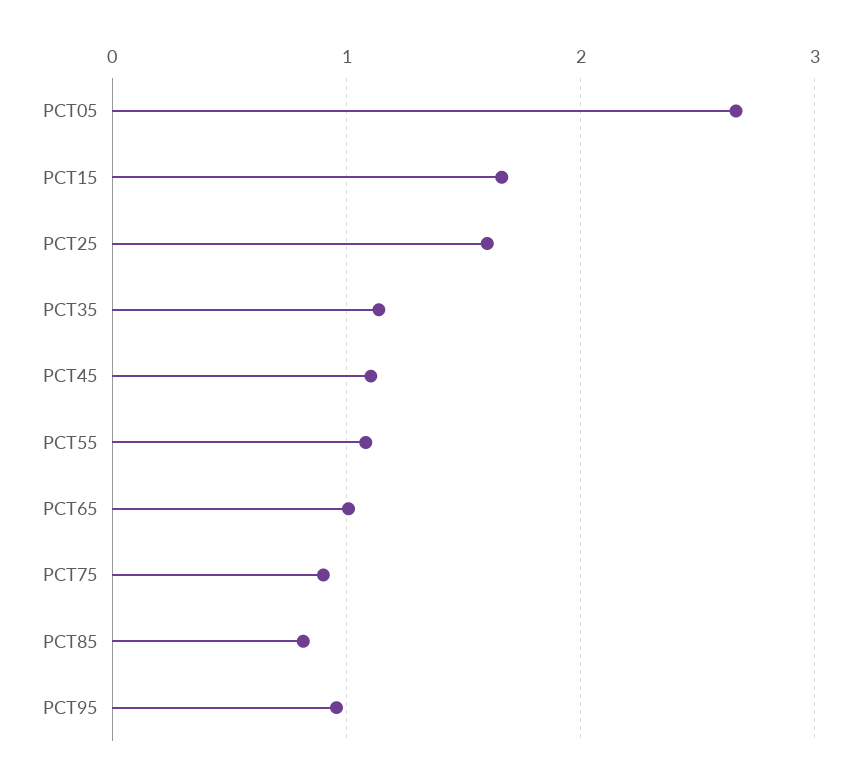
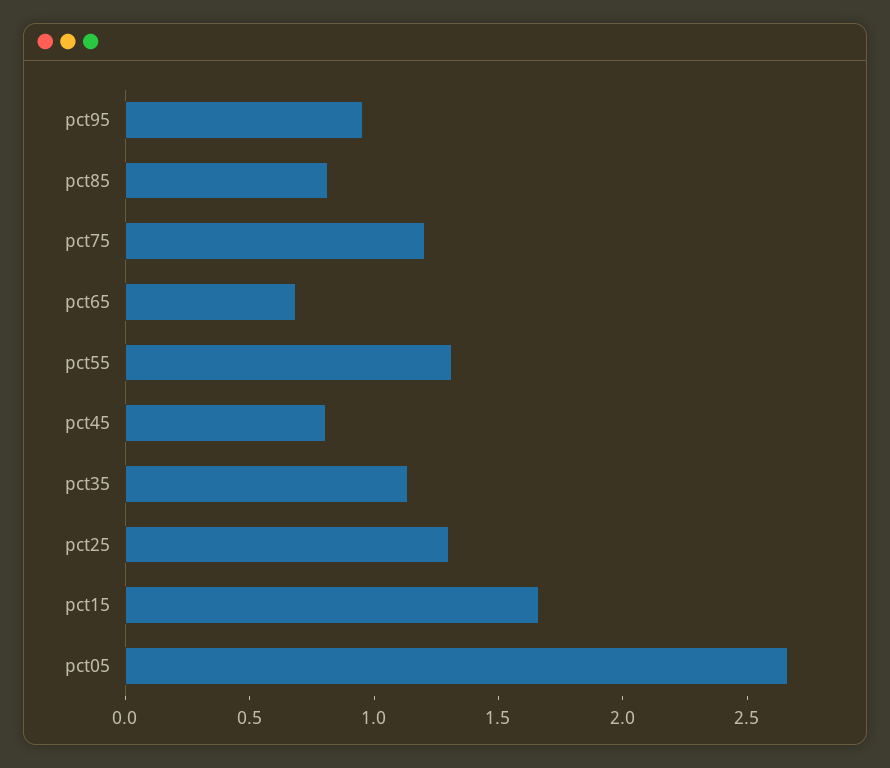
  {
    "PCT05": 2.7,
    "PCT15": 1.7,
-   "PCT25": 1.6,
+   "PCT25": 1.3,
    "PCT35": 1.1,
-   "PCT45": 1.1,
+   "PCT45": 0.8,
-   "PCT55": 1.1,
+   "PCT55": 1.3,
-   "PCT65": 1,
+   "PCT65": 0.7,
-   "PCT75": 0.9,
+   "PCT75": 1.2,
    "PCT85": 0.8,
    "PCT95": 1
  }

